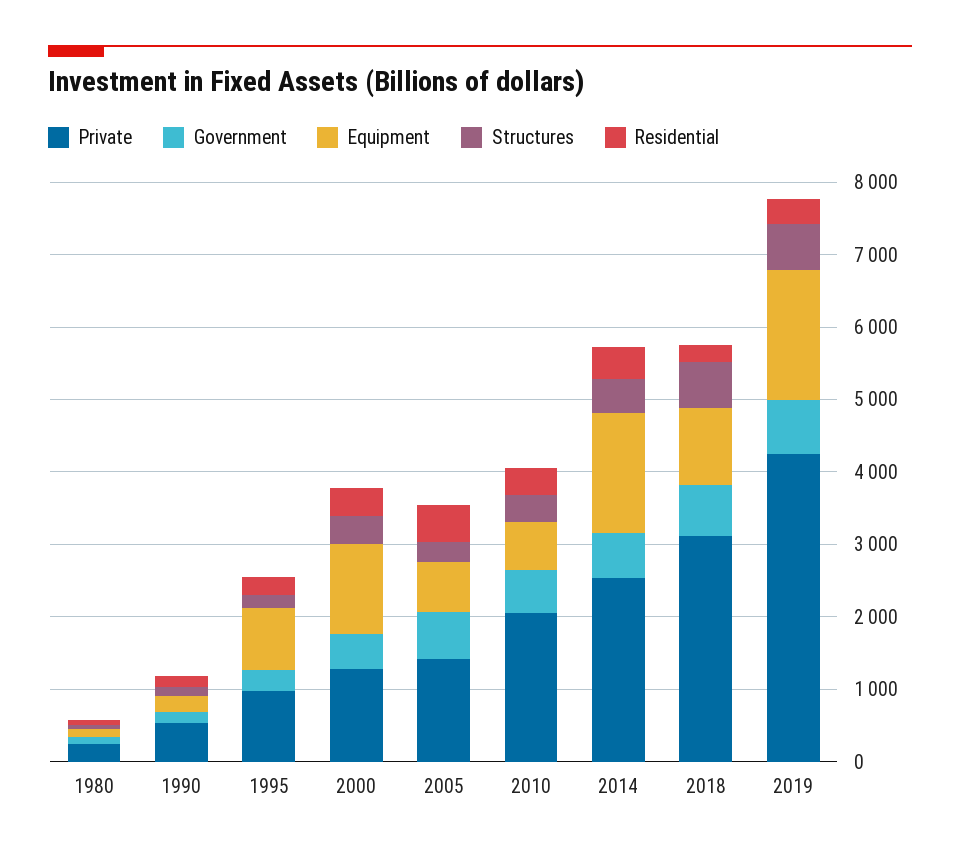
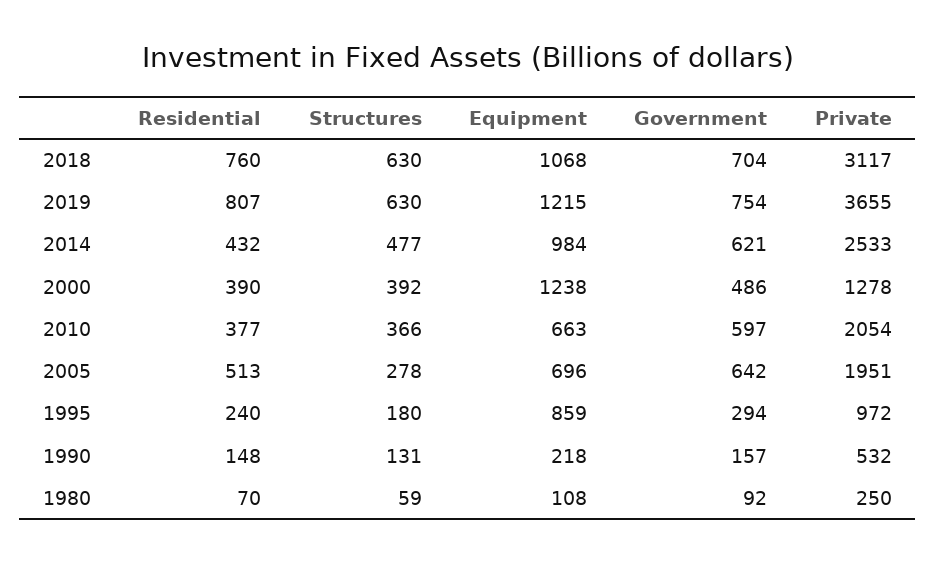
  {
    "Private": {
      "1980": 250,
      "1990": 532,
      "1995": 972,
      "2000": 1278,
-     "2005": 1400,
+     "2005": 1951,
      "2010": 2054,
      "2014": 2533,
      "2018": 3117,
-     "2019": 4200
+     "2019": 3655
    },
    "Government": {
      "1980": 92,
      "1990": 157,
      "1995": 294,
      "2000": 486,
      "2005": 642,
      "2010": 597,
      "2014": 621,
      "2018": 704,
      "2019": 754
    },
    "Equipment": {
      "1980": 108,
      "1990": 218,
      "1995": 859,
      "2000": 1238,
      "2005": 696,
      "2010": 663,
-     "2014": 1600,
+     "2014": 984,
      "2018": 1068,
-     "2019": 1800
+     "2019": 1215
    },
    "Structures": {
      "1980": 59,
      "1990": 131,
      "1995": 180,
      "2000": 392,
      "2005": 278,
      "2010": 366,
      "2014": 477,
      "2018": 630,
      "2019": 630
    },
    "Residential": {
      "1980": 70,
      "1990": 148,
      "1995": 240,
      "2000": 390,
      "2005": 513,
      "2010": 377,
      "2014": 432,
-     "2018": 200,
+     "2018": 760,
-     "2019": 400
+     "2019": 807
    }
  }

